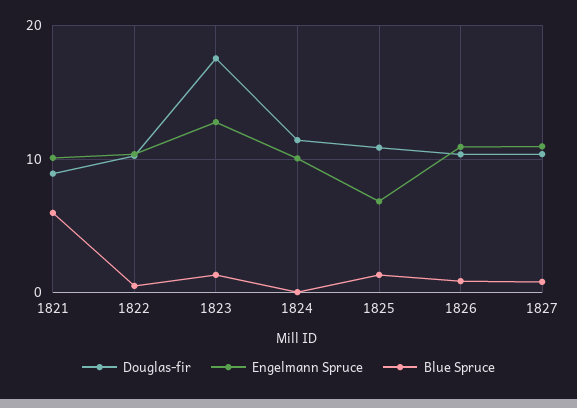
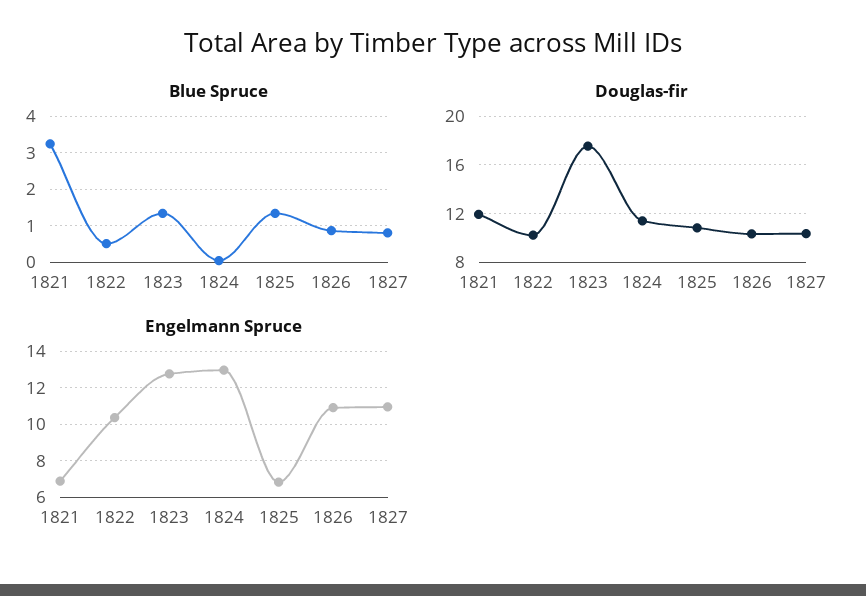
  {
    "Douglas-fir": {
-     "1821": 9,
+     "1821": 12,
      "1822": 10,
      "1823": 17.5,
      "1824": 11.5,
      "1825": 11,
      "1826": 10.5,
      "1827": 10.5
    },
    "Engelmann Spruce": {
-     "1821": 10,
+     "1821": 7,
      "1822": 10.5,
      "1823": 13,
-     "1824": 10,
+     "1824": 13,
      "1825": 7,
      "1826": 11,
      "1827": 11
    },
    "Blue Spruce": {
-     "1821": 6,
+     "1821": 3.2,
      "1822": 0.6,
      "1823": 1.4,
      "1824": 0,
      "1825": 1.4,
      "1826": 0.8,
      "1827": 0.8
    }
  }

